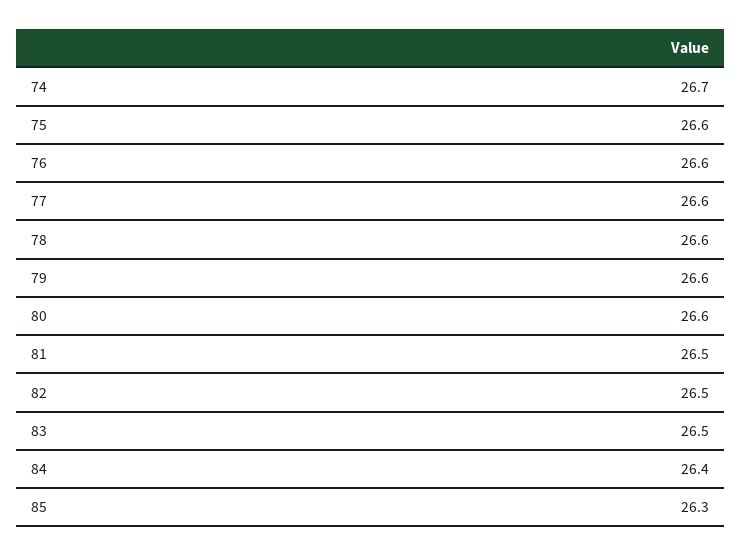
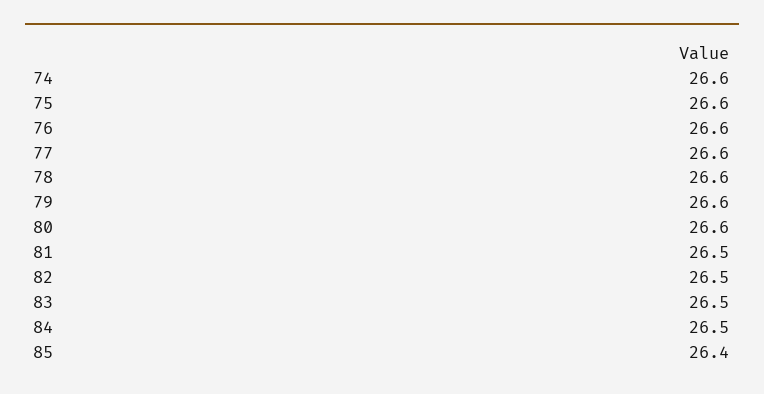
  {
-   "74": 26.7,
+   "74": 26.6,
    "75": 26.6,
    "76": 26.6,
    "77": 26.6,
    "78": 26.6,
    "79": 26.6,
    "80": 26.6,
    "81": 26.5,
    "82": 26.5,
    "83": 26.5,
-   "84": 26.4,
+   "84": 26.5,
-   "85": 26.3
+   "85": 26.4
  }

